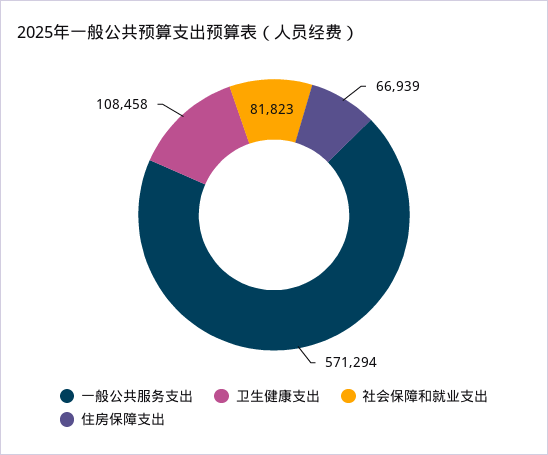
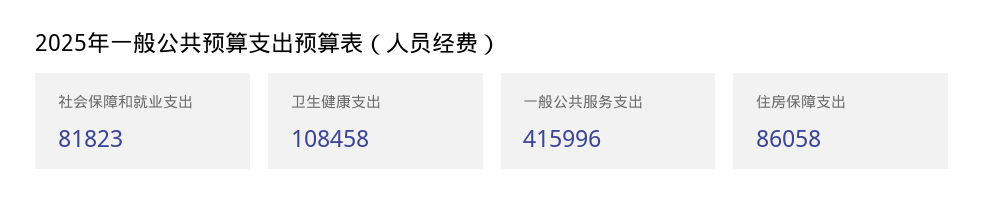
  {
-   "一般公共服务支出": 571294,
+   "一般公共服务支出": 415996,
    "卫生健康支出": 108458,
    "社会保障和就业支出": 81823,
-   "住房保障支出": 66939
+   "住房保障支出": 86058
  }

